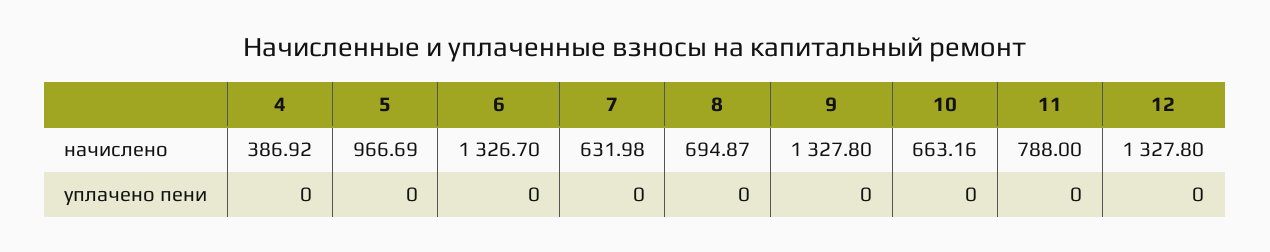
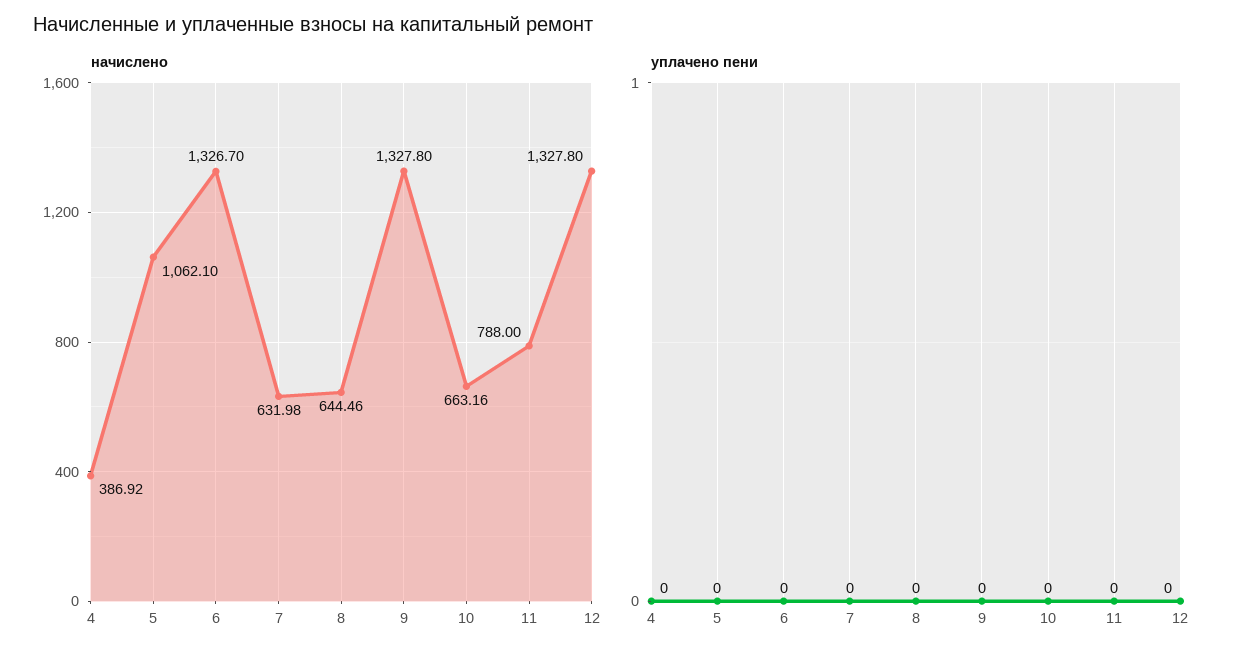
  {
    "начислено": {
      "4": 386.92,
-     "5": 966.69,
+     "5": 1062.1,
      "6": 1326.7,
      "7": 631.98,
-     "8": 694.87,
+     "8": 644.46,
      "9": 1327.8,
      "10": 663.16,
      "11": 788,
      "12": 1327.8
    },
    "уплачено пени": {
      "4": 0,
      "5": 0,
      "6": 0,
      "7": 0,
      "8": 0,
      "9": 0,
      "10": 0,
      "11": 0,
      "12": 0
    }
  }

